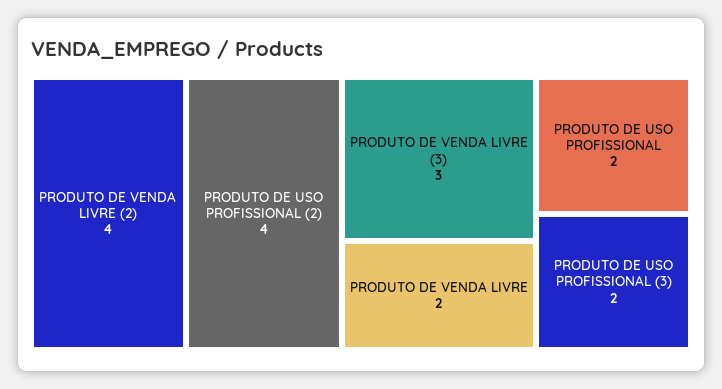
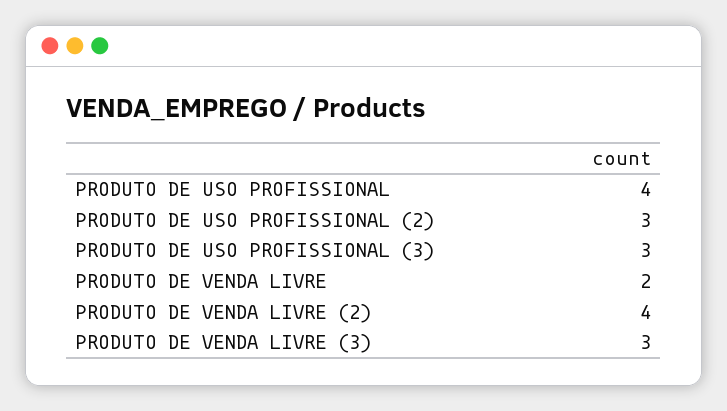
  {
    "PRODUTO DE VENDA LIVRE (2)": 4,
-   "PRODUTO DE USO PROFISSIONAL (2)": 4,
+   "PRODUTO DE USO PROFISSIONAL (2)": 3,
    "PRODUTO DE VENDA LIVRE (3)": 3,
    "PRODUTO DE VENDA LIVRE": 2,
-   "PRODUTO DE USO PROFISSIONAL": 2,
+   "PRODUTO DE USO PROFISSIONAL": 4,
-   "PRODUTO DE USO PROFISSIONAL (3)": 2
+   "PRODUTO DE USO PROFISSIONAL (3)": 3
  }

